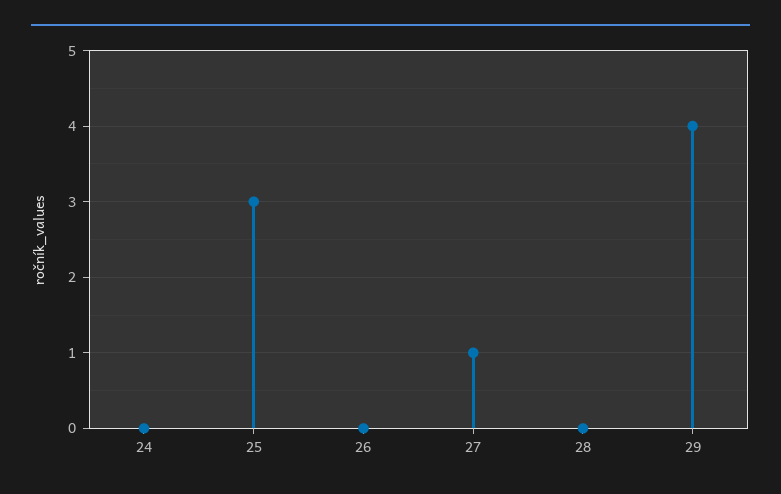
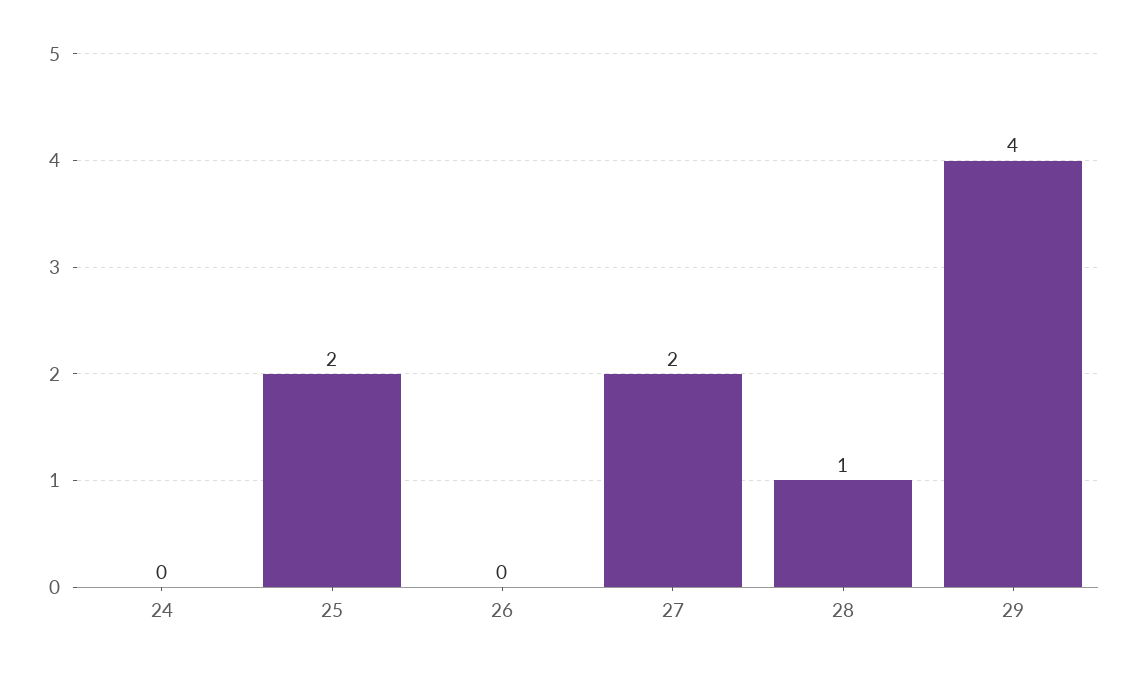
  {
    "24": 0,
-   "25": 3,
+   "25": 2,
    "26": 0,
-   "27": 1,
+   "27": 2,
-   "28": 0,
+   "28": 1,
    "29": 4
  }

